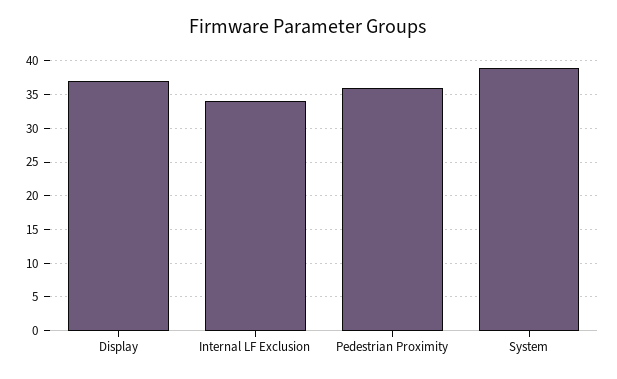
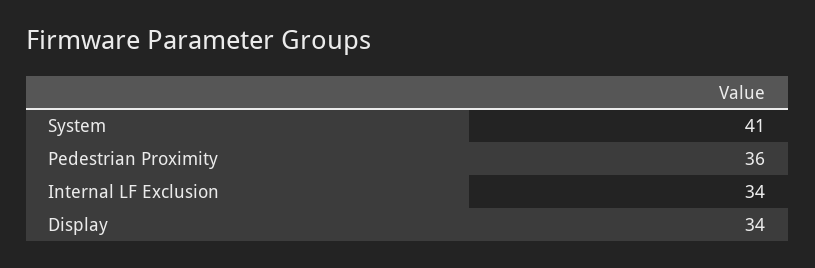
  {
-   "Display": 37,
+   "Display": 34,
    "Internal LF Exclusion": 34,
    "Pedestrian Proximity": 36,
-   "System": 39
+   "System": 41
  }

